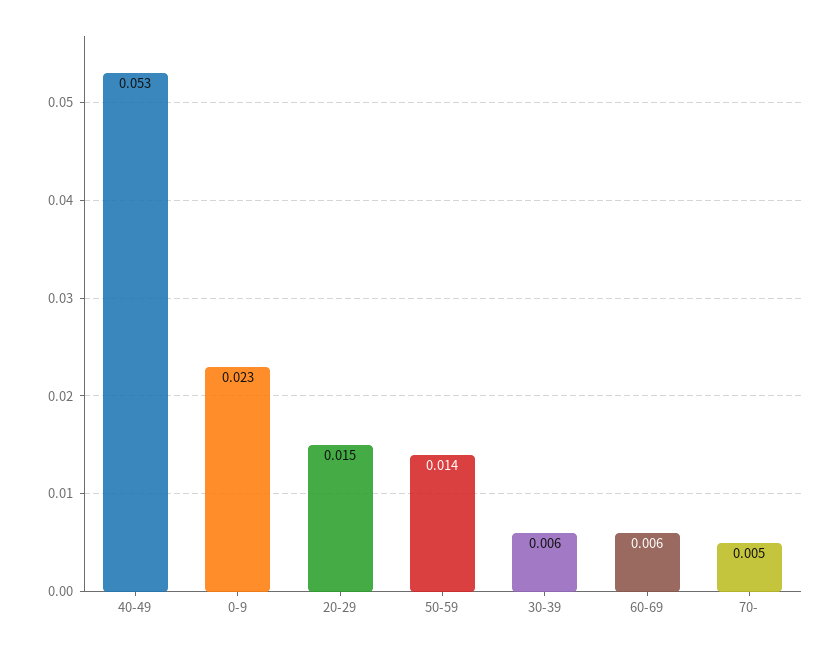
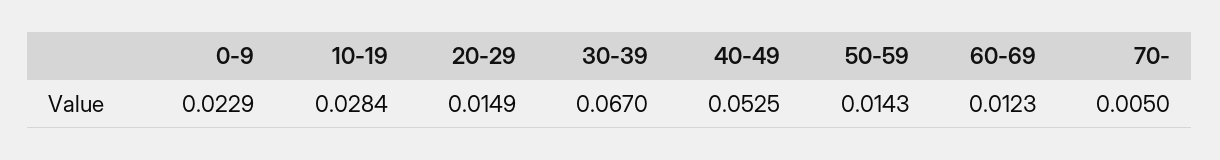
  {
    "40-49": 0.0525,
    "0-9": 0.0229,
    "20-29": 0.0149,
    "50-59": 0.0143,
-   "30-39": 0.006,
+   "30-39": 0.067,
-   "60-69": 0.006,
+   "60-69": 0.0123,
-   "70-": 0.005
+   "70-": 0.005,
+   "10-19": 0.0284
  }

